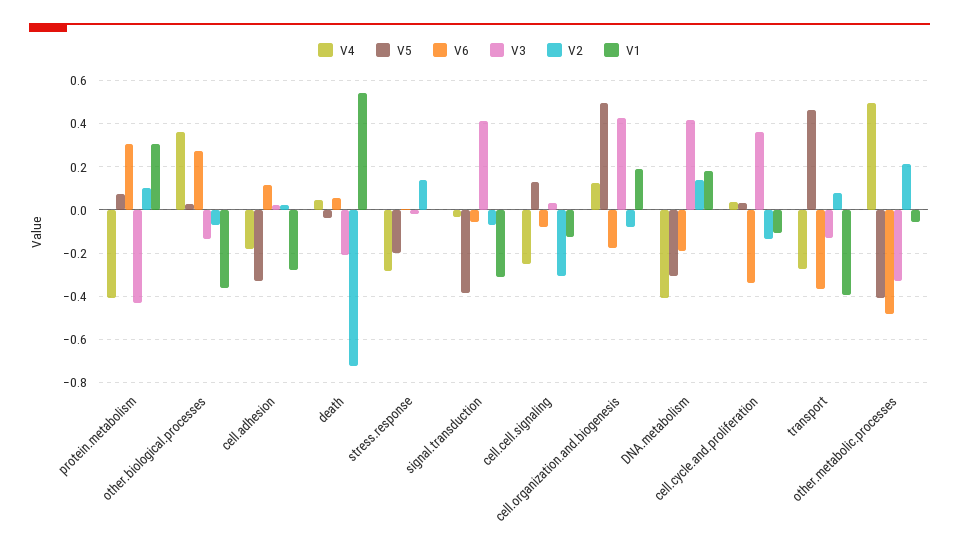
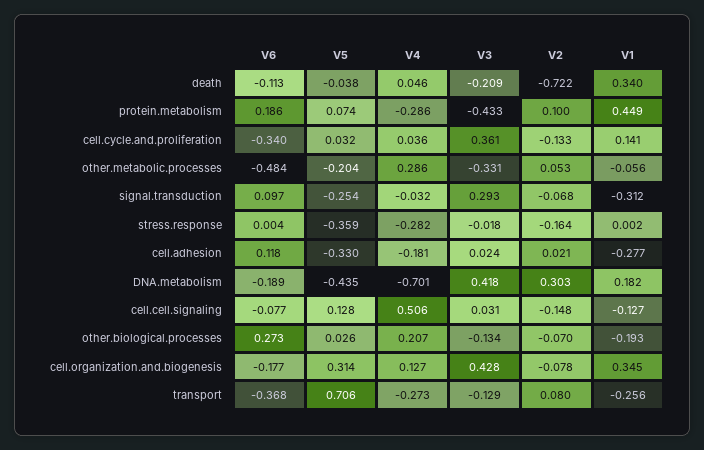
  {
    "V4": {
-     "protein.metabolism": -0.4,
+     "protein.metabolism": -0.286,
-     "other.biological.processes": 0.35,
+     "other.biological.processes": 0.207,
      "cell.adhesion": -0.181,
      "death": 0.046,
      "stress.response": -0.282,
      "signal.transduction": -0.032,
-     "cell.cell.signaling": -0.25,
+     "cell.cell.signaling": 0.506,
      "cell.organization.and.biogenesis": 0.127,
-     "DNA.metabolism": -0.4,
+     "DNA.metabolism": -0.701,
      "cell.cycle.and.proliferation": 0.036,
      "transport": -0.273,
-     "other.metabolic.processes": 0.5
+     "other.metabolic.processes": 0.286
    },
    "V5": {
      "protein.metabolism": 0.074,
      "other.biological.processes": 0.026,
      "cell.adhesion": -0.33,
      "death": -0.038,
-     "stress.response": -0.2,
+     "stress.response": -0.359,
-     "signal.transduction": -0.4,
+     "signal.transduction": -0.254,
      "cell.cell.signaling": 0.128,
-     "cell.organization.and.biogenesis": 0.5,
+     "cell.organization.and.biogenesis": 0.314,
-     "DNA.metabolism": -0.3,
+     "DNA.metabolism": -0.435,
      "cell.cycle.and.proliferation": 0.032,
-     "transport": 0.45,
+     "transport": 0.706,
-     "other.metabolic.processes": -0.4
+     "other.metabolic.processes": -0.204
    },
    "V6": {
-     "protein.metabolism": 0.3,
+     "protein.metabolism": 0.186,
      "other.biological.processes": 0.273,
      "cell.adhesion": 0.118,
-     "death": 0.05,
+     "death": -0.113,
      "stress.response": 0.004,
-     "signal.transduction": -0.05,
+     "signal.transduction": 0.097,
      "cell.cell.signaling": -0.077,
      "cell.organization.and.biogenesis": -0.177,
      "DNA.metabolism": -0.189,
      "cell.cycle.and.proliferation": -0.34,
      "transport": -0.368,
      "other.metabolic.processes": -0.484
    },
    "V3": {
      "protein.metabolism": -0.433,
      "other.biological.processes": -0.134,
      "cell.adhesion": 0.024,
      "death": -0.209,
      "stress.response": -0.018,
-     "signal.transduction": 0.4,
+     "signal.transduction": 0.293,
      "cell.cell.signaling": 0.031,
      "cell.organization.and.biogenesis": 0.428,
      "DNA.metabolism": 0.418,
      "cell.cycle.and.proliferation": 0.361,
      "transport": -0.129,
      "other.metabolic.processes": -0.331
    },
    "V2": {
      "protein.metabolism": 0.1,
      "other.biological.processes": -0.07,
      "cell.adhesion": 0.021,
      "death": -0.722,
-     "stress.response": 0.15,
+     "stress.response": -0.164,
      "signal.transduction": -0.068,
-     "cell.cell.signaling": -0.3,
+     "cell.cell.signaling": -0.148,
      "cell.organization.and.biogenesis": -0.078,
-     "DNA.metabolism": 0.15,
+     "DNA.metabolism": 0.303,
      "cell.cycle.and.proliferation": -0.133,
      "transport": 0.08,
-     "other.metabolic.processes": 0.2
+     "other.metabolic.processes": 0.053
    },
    "V1": {
-     "protein.metabolism": 0.3,
+     "protein.metabolism": 0.449,
-     "other.biological.processes": -0.35,
+     "other.biological.processes": -0.193,
      "cell.adhesion": -0.277,
-     "death": 0.55,
+     "death": 0.34,
      "stress.response": 0.002,
      "signal.transduction": -0.312,
      "cell.cell.signaling": -0.127,
-     "cell.organization.and.biogenesis": 0.2,
+     "cell.organization.and.biogenesis": 0.345,
      "DNA.metabolism": 0.182,
-     "cell.cycle.and.proliferation": -0.1,
+     "cell.cycle.and.proliferation": 0.141,
-     "transport": -0.4,
+     "transport": -0.256,
      "other.metabolic.processes": -0.056
    }
  }

